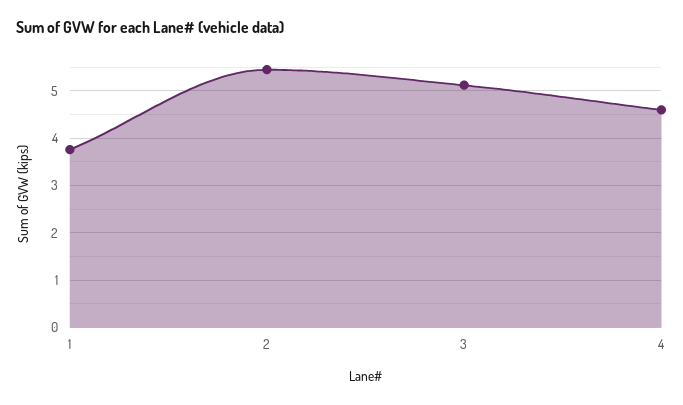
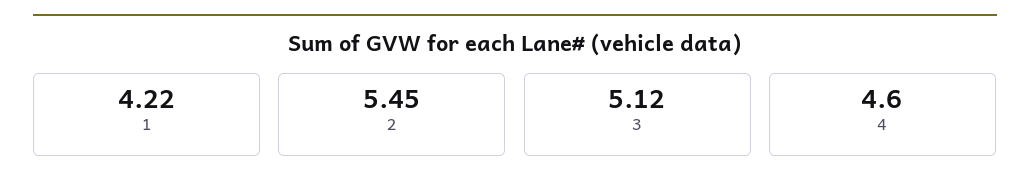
  {
-   "1": 3.8,
+   "1": 4.22,
    "2": 5.45,
    "3": 5.12,
    "4": 4.6
  }

